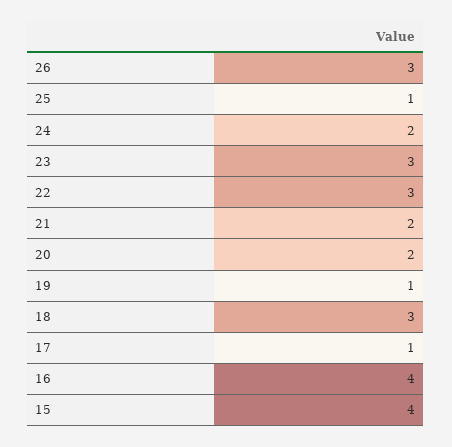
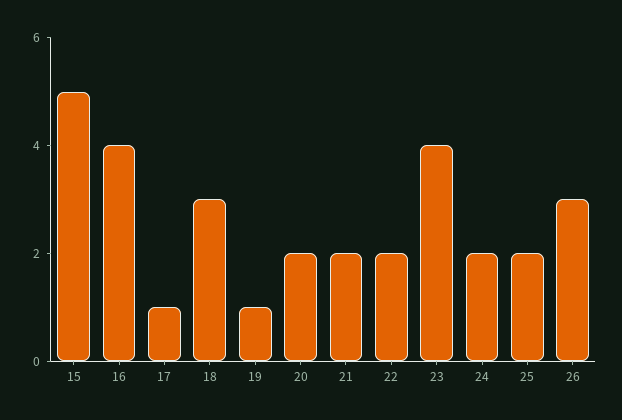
  {
    "26": 3,
-   "25": 1,
+   "25": 2,
    "24": 2,
-   "23": 3,
+   "23": 4,
-   "22": 3,
+   "22": 2,
    "21": 2,
    "20": 2,
    "19": 1,
    "18": 3,
    "17": 1,
    "16": 4,
-   "15": 4
+   "15": 5
  }

